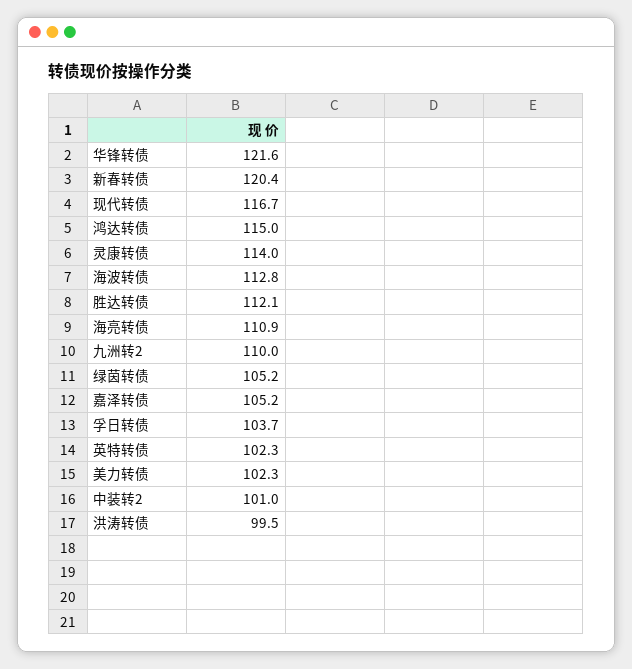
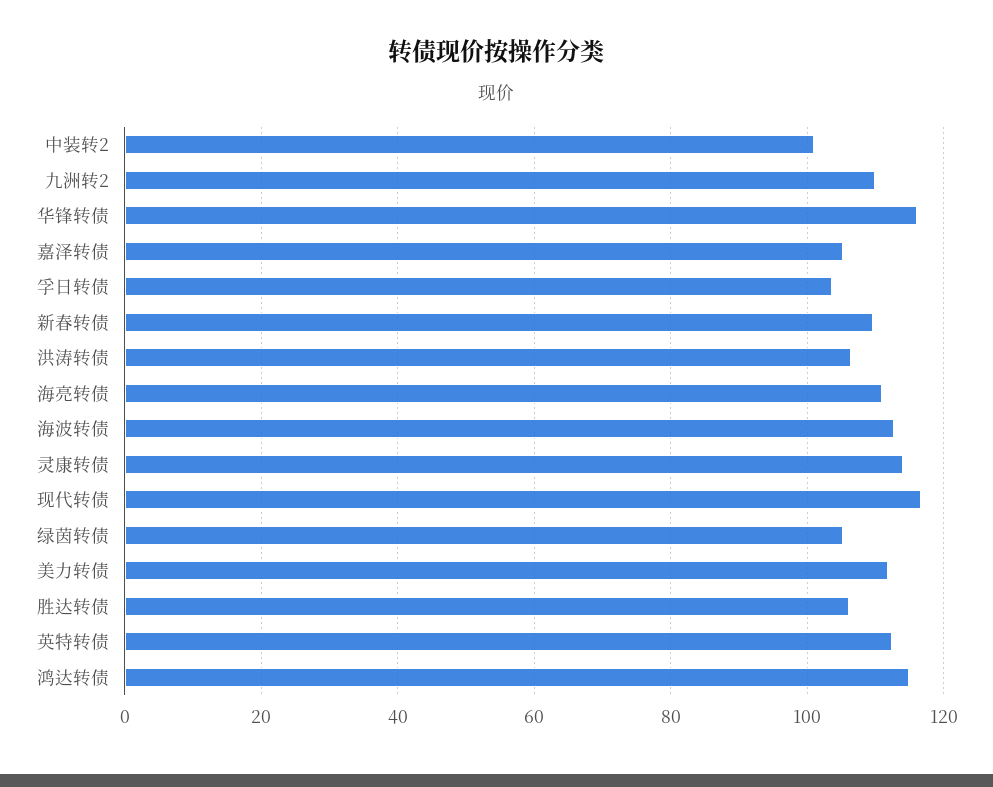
  {
-   "华锋转债": 121.6,
+   "华锋转债": 116,
-   "新春转债": 120.4,
+   "新春转债": 110,
    "现代转债": 116.7,
    "鸿达转债": 115,
    "灵康转债": 114,
    "海波转债": 112.8,
-   "胜达转债": 112.1,
+   "胜达转债": 106,
    "海亮转债": 110.9,
    "九洲转2": 110,
    "绿茵转债": 105.2,
    "嘉泽转债": 105.2,
    "孚日转债": 103.7,
-   "英特转债": 102.3,
+   "英特转债": 112,
-   "美力转债": 102.3,
+   "美力转债": 112,
    "中装转2": 101,
-   "洪涛转债": 99.5
+   "洪涛转债": 106
  }

